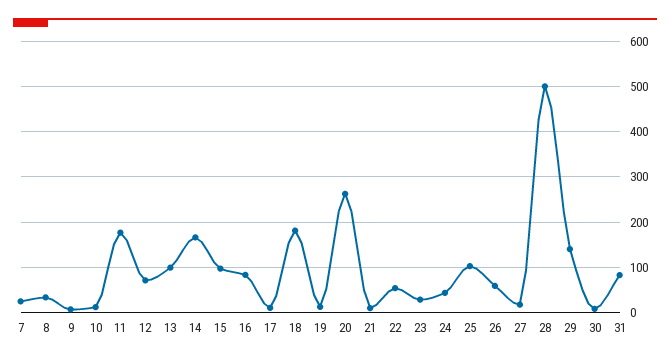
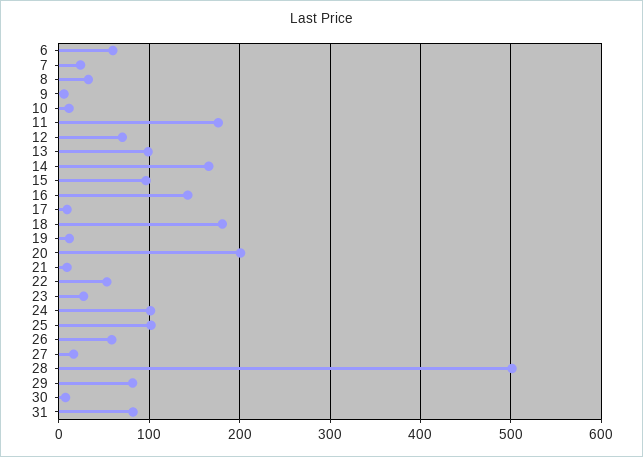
  {
    "7": 20,
    "8": 30,
    "9": 10,
    "10": 10,
    "11": 180,
    "12": 70,
    "13": 100,
    "14": 170,
    "15": 100,
-   "16": 80,
+   "16": 140,
    "17": 10,
    "18": 180,
    "19": 10,
-   "20": 260,
+   "20": 200,
    "21": 10,
    "22": 50,
    "23": 30,
-   "24": 40,
+   "24": 100,
    "25": 100,
    "26": 60,
    "27": 20,
    "28": 500,
-   "29": 140,
+   "29": 80,
    "30": 10,
-   "31": 80
+   "31": 80,
+   "6": 60
  }

